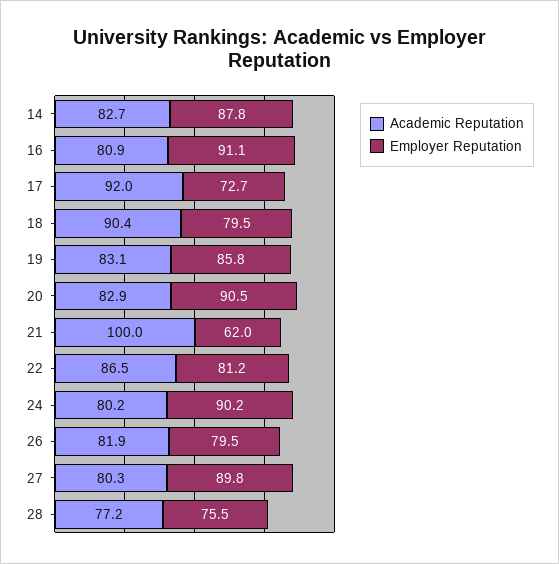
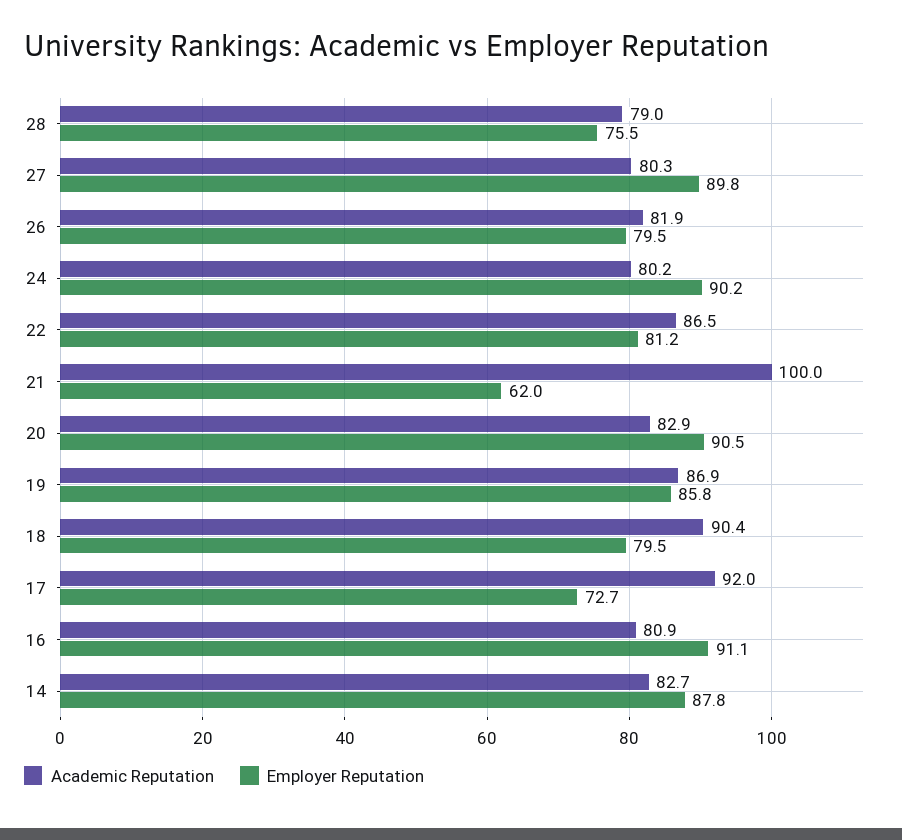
  {
    "Academic Reputation": {
      "14": 82.7,
      "16": 80.9,
      "17": 92,
      "18": 90.4,
-     "19": 83.1,
+     "19": 86.9,
      "20": 82.9,
      "21": 100,
      "22": 86.5,
      "24": 80.2,
      "26": 81.9,
      "27": 80.3,
-     "28": 77.2
+     "28": 79
    },
    "Employer Reputation": {
      "14": 87.8,
      "16": 91.1,
      "17": 72.7,
      "18": 79.5,
      "19": 85.8,
      "20": 90.5,
      "21": 62,
      "22": 81.2,
      "24": 90.2,
      "26": 79.5,
      "27": 89.8,
      "28": 75.5
    }
  }

